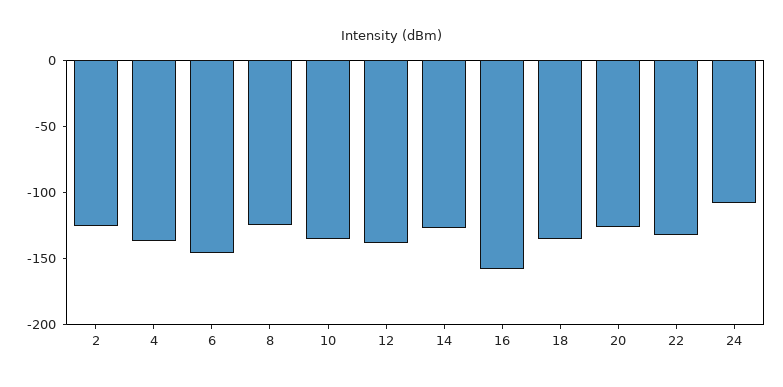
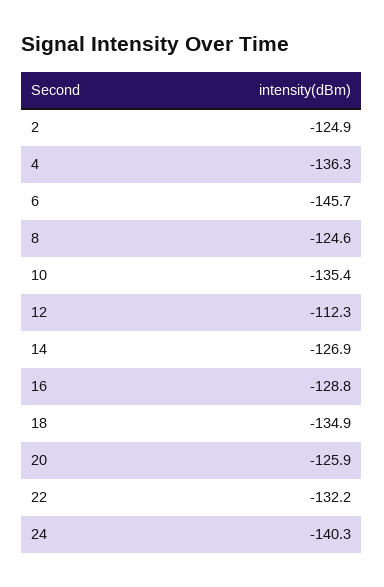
  {
    "2": -124.9,
    "4": -136.3,
    "6": -145.7,
    "8": -124.6,
    "10": -135.4,
-   "12": -140,
+   "12": -112.3,
    "14": -126.9,
-   "16": -160,
+   "16": -128.8,
    "18": -134.9,
    "20": -125.9,
    "22": -132.2,
-   "24": -110
+   "24": -140.3
  }

